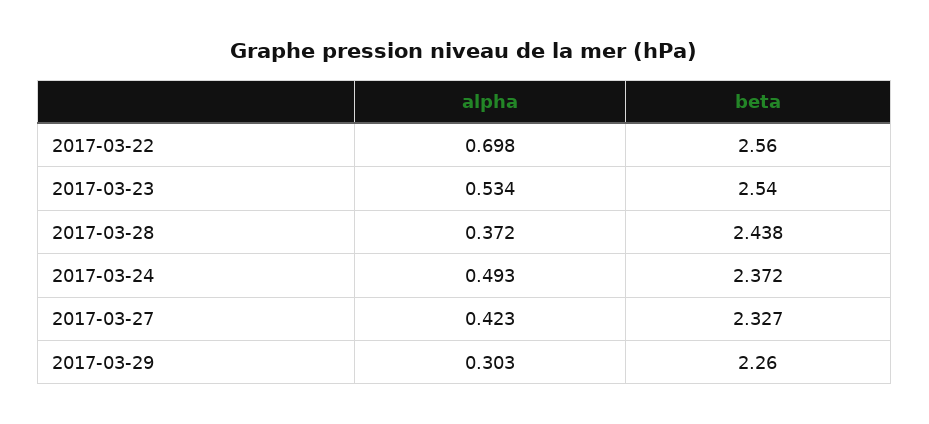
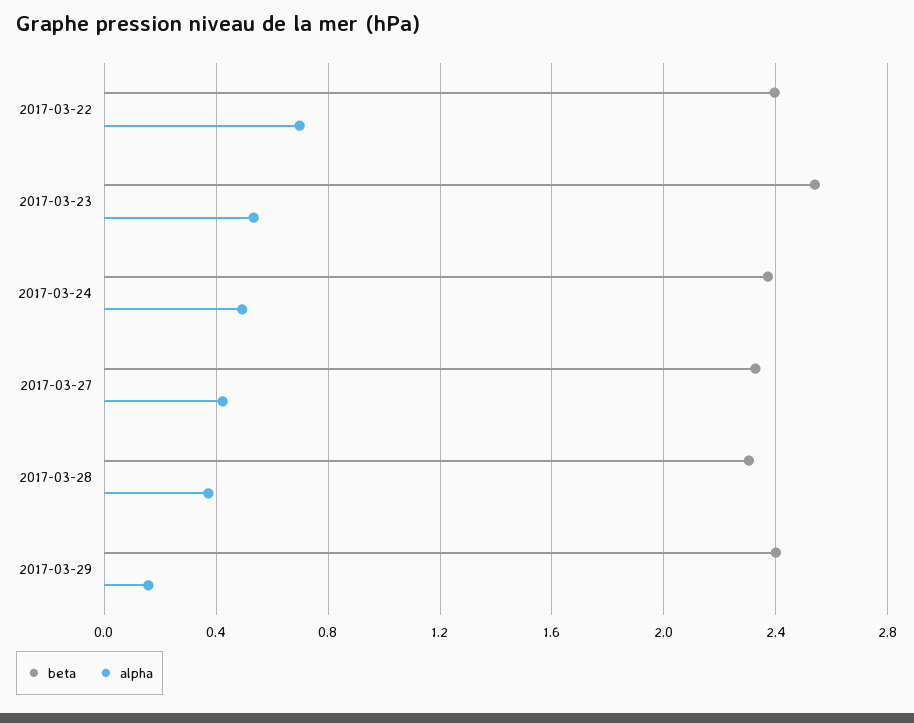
  {
    "alpha": {
      "2017-03-22": 0.698,
      "2017-03-23": 0.534,
      "2017-03-28": 0.372,
      "2017-03-24": 0.493,
      "2017-03-27": 0.423,
-     "2017-03-29": 0.303
+     "2017-03-29": 0.15
    },
    "beta": {
-     "2017-03-22": 2.56,
+     "2017-03-22": 2.4,
      "2017-03-23": 2.54,
-     "2017-03-28": 2.438,
+     "2017-03-28": 2.3,
      "2017-03-24": 2.372,
      "2017-03-27": 2.327,
-     "2017-03-29": 2.26
+     "2017-03-29": 2.4
    }
  }

